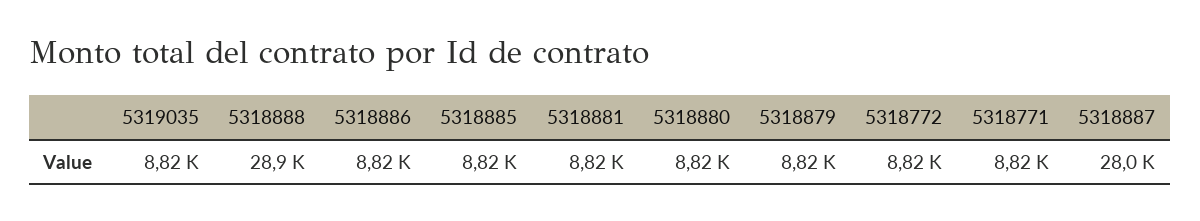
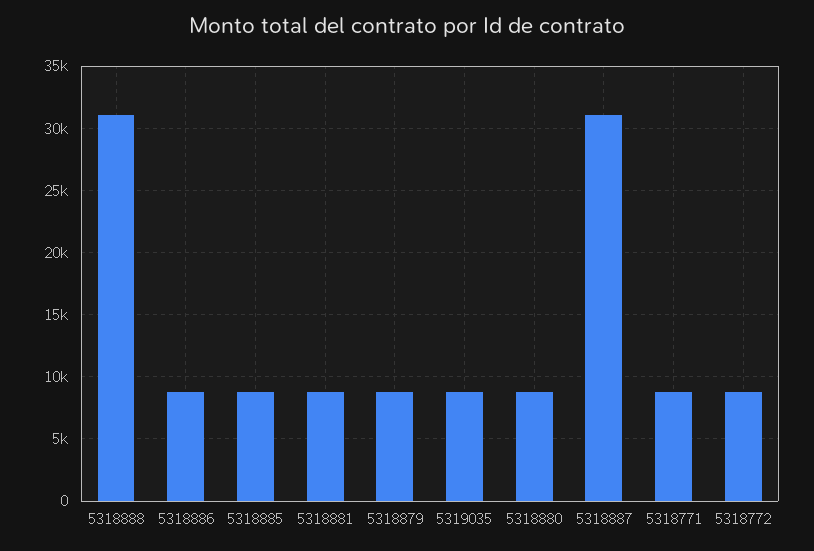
  {
    "5319035": 8820,
-   "5318888": 28900,
+   "5318888": 31000,
    "5318886": 8820,
    "5318885": 8820,
    "5318881": 8820,
    "5318880": 8820,
    "5318879": 8820,
    "5318772": 8820,
    "5318771": 8820,
-   "5318887": 28000
+   "5318887": 31000
  }

